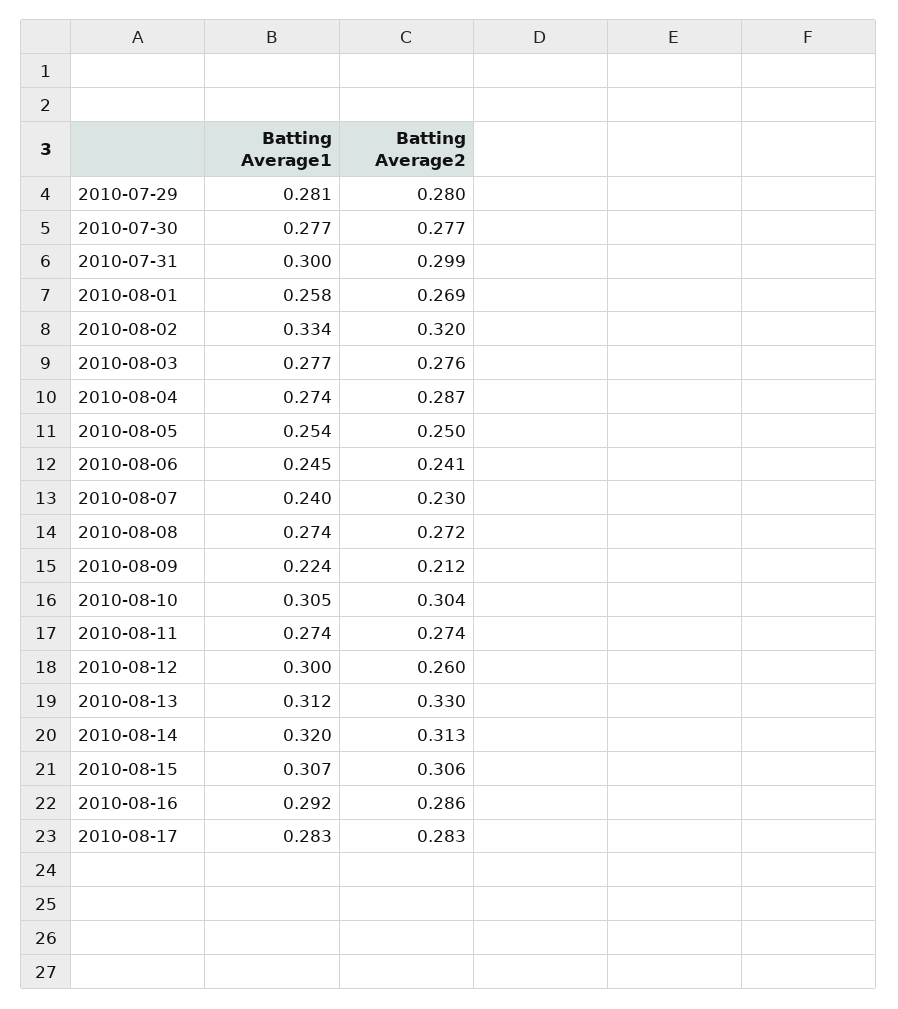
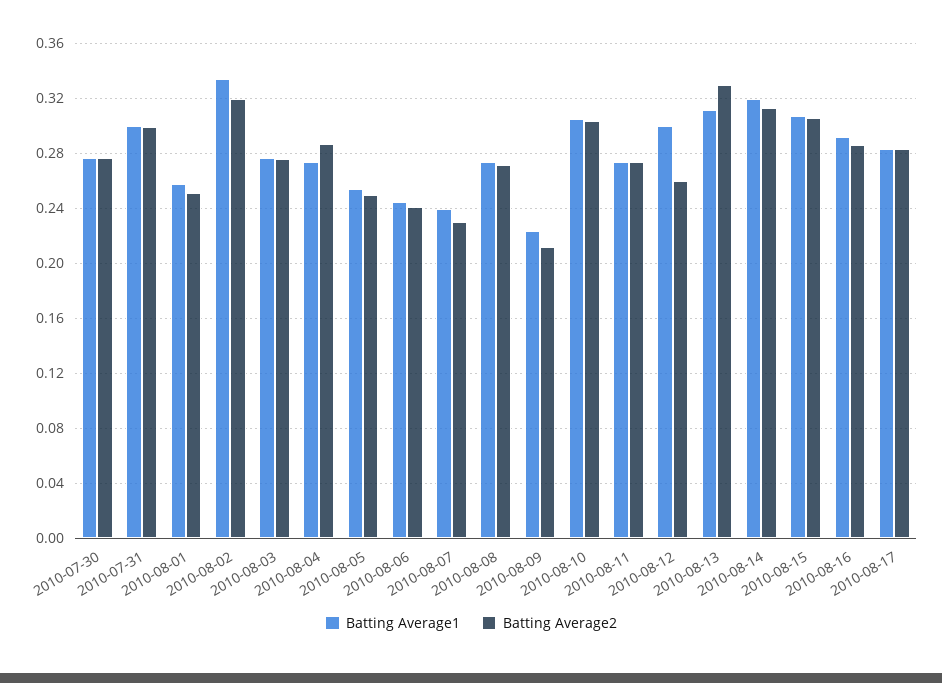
  {
    "Batting Average1": {
-     "2010-07-29": 0.281,
      "2010-07-30": 0.277,
      "2010-07-31": 0.3,
      "2010-08-01": 0.258,
      "2010-08-02": 0.334,
      "2010-08-03": 0.277,
      "2010-08-04": 0.274,
      "2010-08-05": 0.254,
      "2010-08-06": 0.245,
      "2010-08-07": 0.24,
      "2010-08-08": 0.274,
      "2010-08-09": 0.224,
      "2010-08-10": 0.305,
      "2010-08-11": 0.274,
      "2010-08-12": 0.3,
      "2010-08-13": 0.312,
      "2010-08-14": 0.32,
      "2010-08-15": 0.307,
      "2010-08-16": 0.292,
      "2010-08-17": 0.283
    },
    "Batting Average2": {
-     "2010-07-29": 0.28,
      "2010-07-30": 0.277,
      "2010-07-31": 0.299,
-     "2010-08-01": 0.269,
+     "2010-08-01": 0.25,
      "2010-08-02": 0.32,
      "2010-08-03": 0.276,
      "2010-08-04": 0.287,
      "2010-08-05": 0.25,
      "2010-08-06": 0.241,
      "2010-08-07": 0.23,
      "2010-08-08": 0.272,
      "2010-08-09": 0.212,
      "2010-08-10": 0.304,
      "2010-08-11": 0.274,
      "2010-08-12": 0.26,
      "2010-08-13": 0.33,
      "2010-08-14": 0.313,
      "2010-08-15": 0.306,
      "2010-08-16": 0.286,
      "2010-08-17": 0.283
    }
  }

